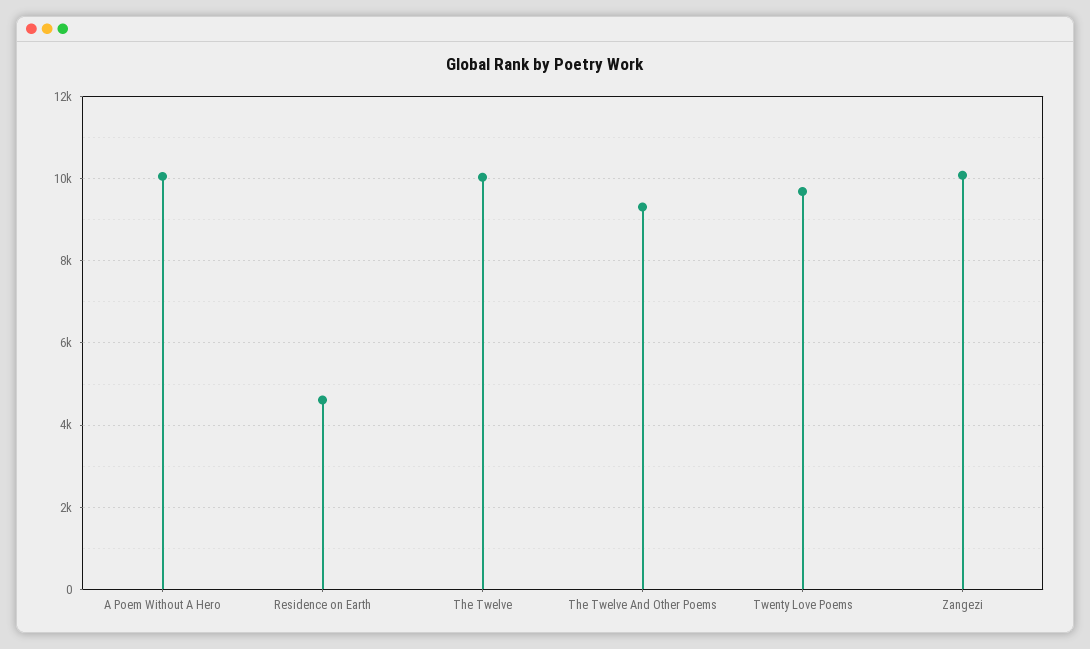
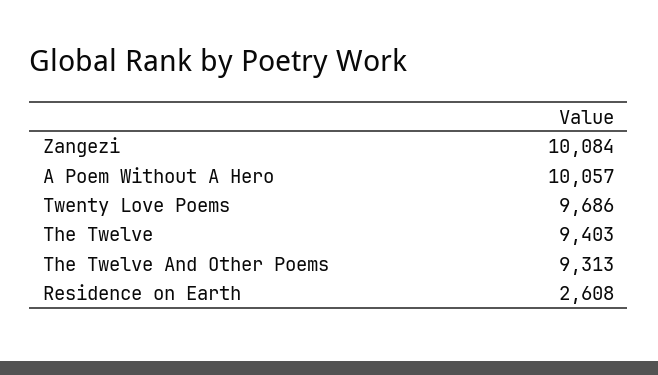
  {
    "A Poem Without A Hero": 10057,
-   "Residence on Earth": 4600,
+   "Residence on Earth": 2608,
-   "The Twelve": 10000,
+   "The Twelve": 9403,
    "The Twelve And Other Poems": 9313,
    "Twenty Love Poems": 9686,
    "Zangezi": 10084
  }

